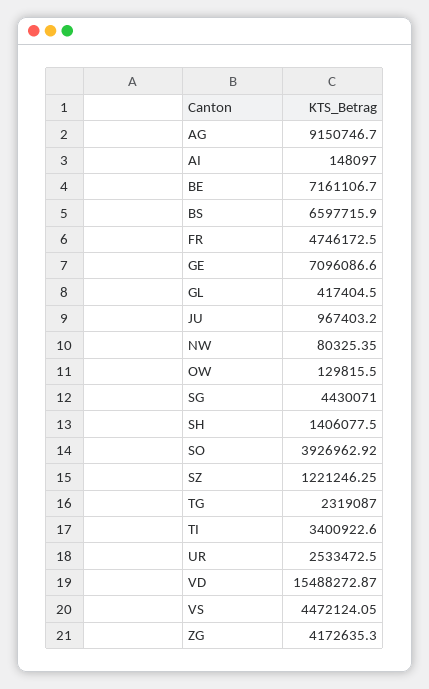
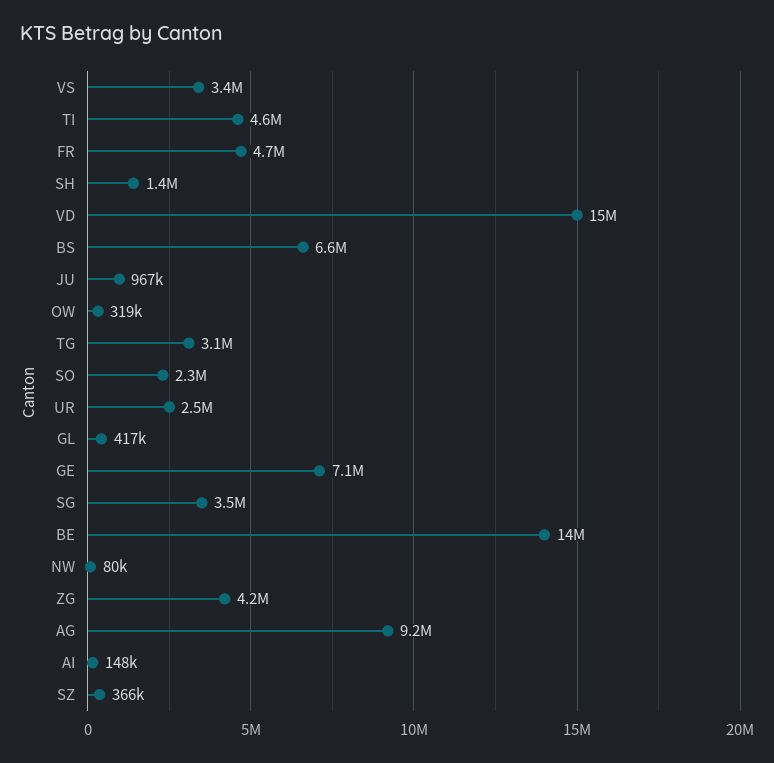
  {
    "AG": 9150746.7,
    "AI": 148097,
-   "BE": 7161106.7,
+   "BE": 14000000,
    "BS": 6597715.9,
    "FR": 4746172.5,
    "GE": 7096086.6,
    "GL": 417404.5,
    "JU": 967403.2,
    "NW": 80325.35,
-   "OW": 129815.5,
+   "OW": 319000,
-   "SG": 4430071,
+   "SG": 3500000,
    "SH": 1406077.5,
-   "SO": 3926962.92,
+   "SO": 2300000,
-   "SZ": 1221246.25,
+   "SZ": 366000,
-   "TG": 2319087,
+   "TG": 3100000,
-   "TI": 3400922.6,
+   "TI": 4600000,
    "UR": 2533472.5,
    "VD": 15488272.87,
-   "VS": 4472124.05,
+   "VS": 3400000,
    "ZG": 4172635.3
  }

